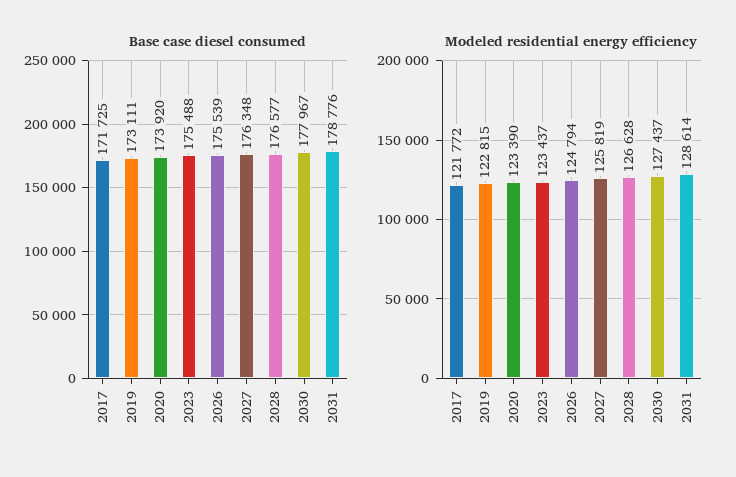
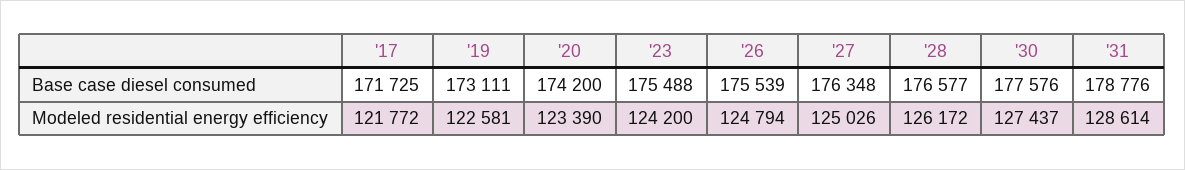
  {
    "Base case diesel consumed": {
      "2017": 171725,
      "2019": 173111,
-     "2020": 173920,
+     "2020": 174200,
      "2023": 175488,
      "2026": 175539,
      "2027": 176348,
      "2028": 176577,
-     "2030": 177967,
+     "2030": 177576,
      "2031": 178776
    },
    "Modeled residential energy efficiency": {
      "2017": 121772,
-     "2019": 122815,
+     "2019": 122581,
      "2020": 123390,
-     "2023": 123437,
+     "2023": 124200,
      "2026": 124794,
-     "2027": 125819,
+     "2027": 125026,
-     "2028": 126628,
+     "2028": 126172,
      "2030": 127437,
      "2031": 128614
    }
  }

